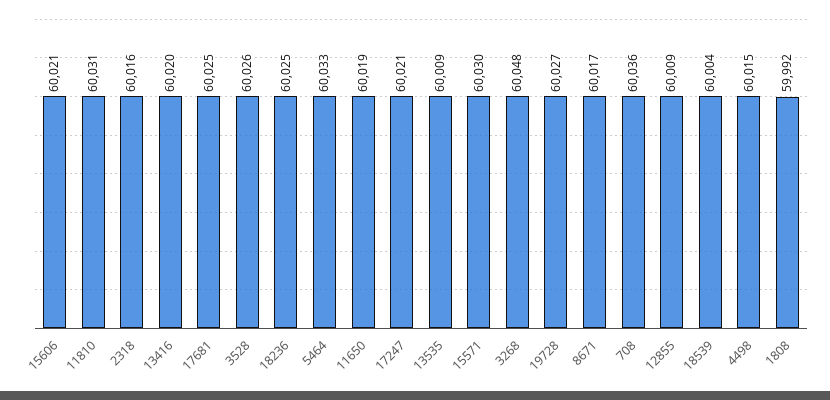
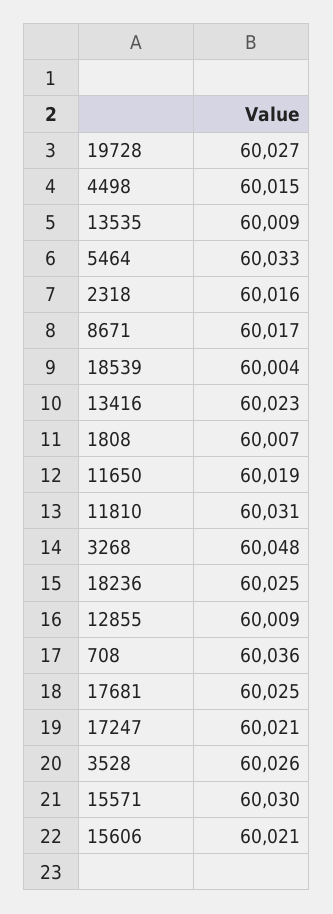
  {
    "15606": 60021,
    "11810": 60031,
    "2318": 60016,
-   "13416": 60020,
+   "13416": 60023,
    "17681": 60025,
    "3528": 60026,
    "18236": 60025,
    "5464": 60033,
    "11650": 60019,
    "17247": 60021,
    "13535": 60009,
    "15571": 60030,
    "3268": 60048,
    "19728": 60027,
    "8671": 60017,
    "708": 60036,
    "12855": 60009,
    "18539": 60004,
    "4498": 60015,
-   "1808": 59992
+   "1808": 60007
  }

